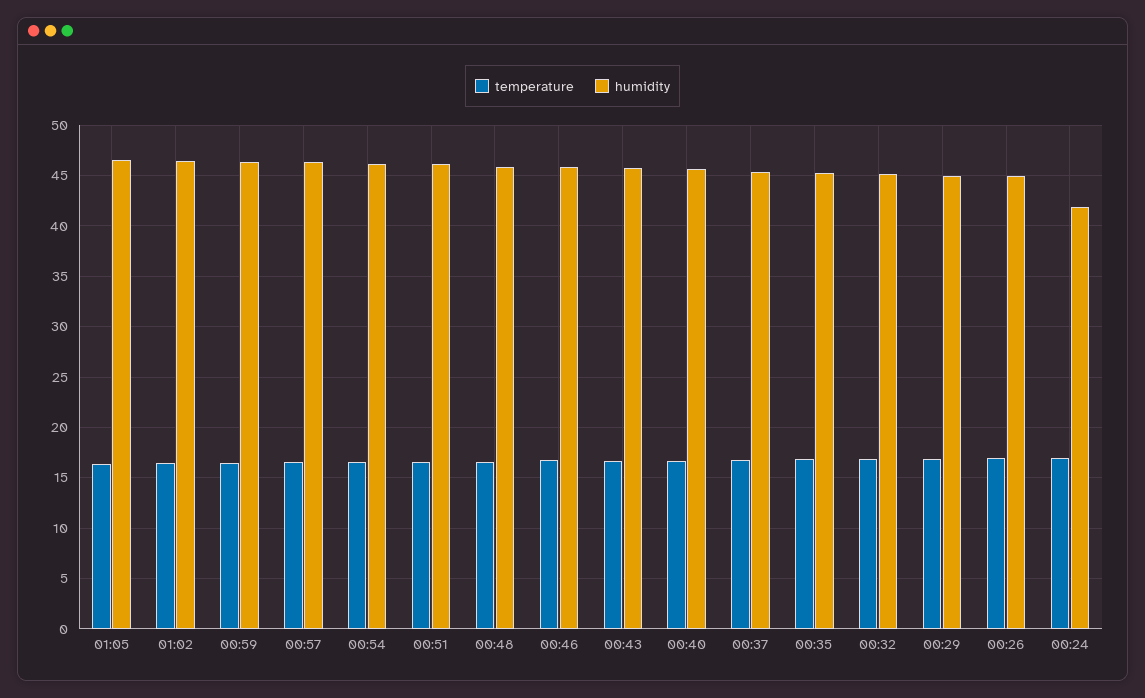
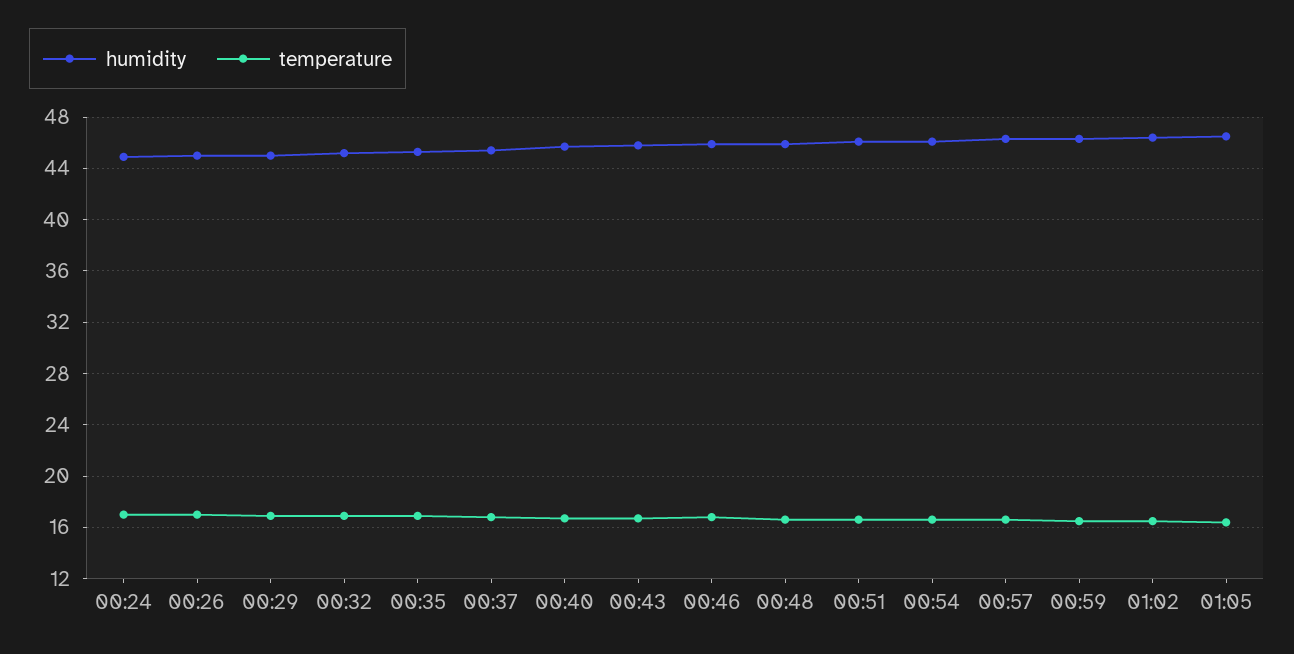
  {
    "temperature": {
      "01:05": 16.5,
      "01:02": 16.5,
      "00:59": 16.5,
      "00:57": 16.5,
      "00:54": 16.5,
      "00:51": 16.5,
      "00:48": 16.5,
      "00:46": 17,
      "00:43": 16.5,
      "00:40": 16.5,
      "00:37": 17,
      "00:35": 17,
      "00:32": 17,
      "00:29": 17,
      "00:26": 17,
      "00:24": 17
    },
    "humidity": {
      "01:05": 46.5,
      "01:02": 46.5,
      "00:59": 46.5,
      "00:57": 46.5,
      "00:54": 46,
      "00:51": 46,
      "00:48": 46,
      "00:46": 46,
      "00:43": 46,
      "00:40": 45.5,
      "00:37": 45.5,
      "00:35": 45.5,
      "00:32": 45,
      "00:29": 45,
      "00:26": 45,
-     "00:24": 42
+     "00:24": 45
    }
  }

